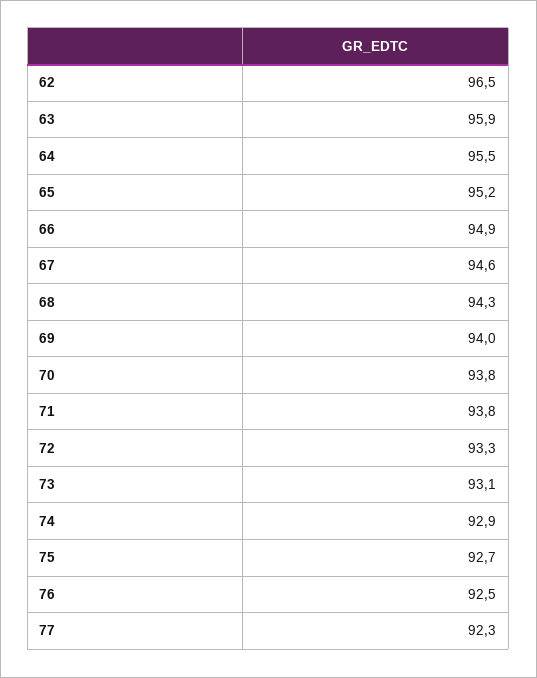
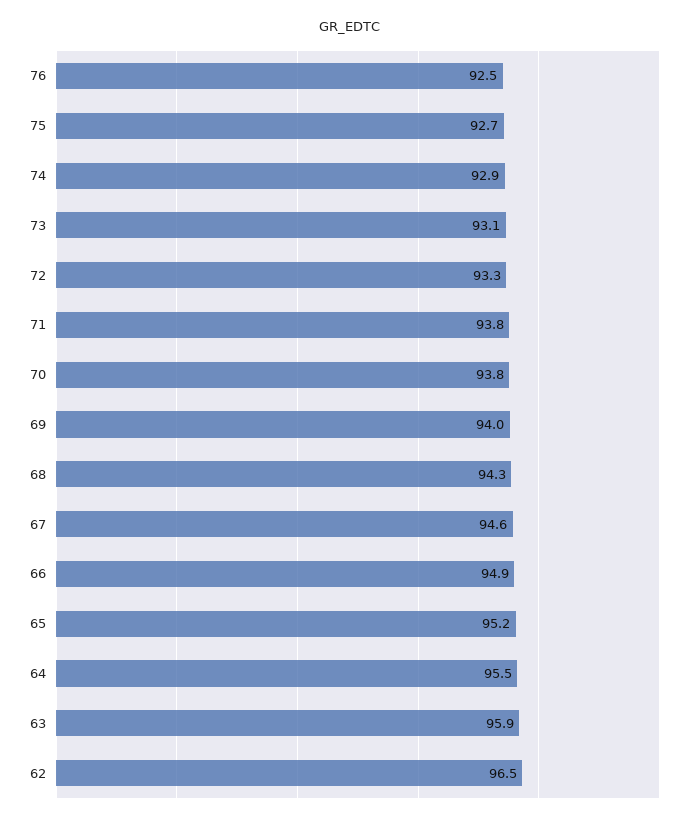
  {
    "62": 96.5,
    "63": 95.9,
    "64": 95.5,
    "65": 95.2,
    "66": 94.9,
    "67": 94.6,
    "68": 94.3,
    "69": 94,
    "70": 93.8,
    "71": 93.8,
    "72": 93.3,
    "73": 93.1,
    "74": 92.9,
    "75": 92.7,
-   "76": 92.5,
+   "76": 92.5
-   "77": 92.3
  }

